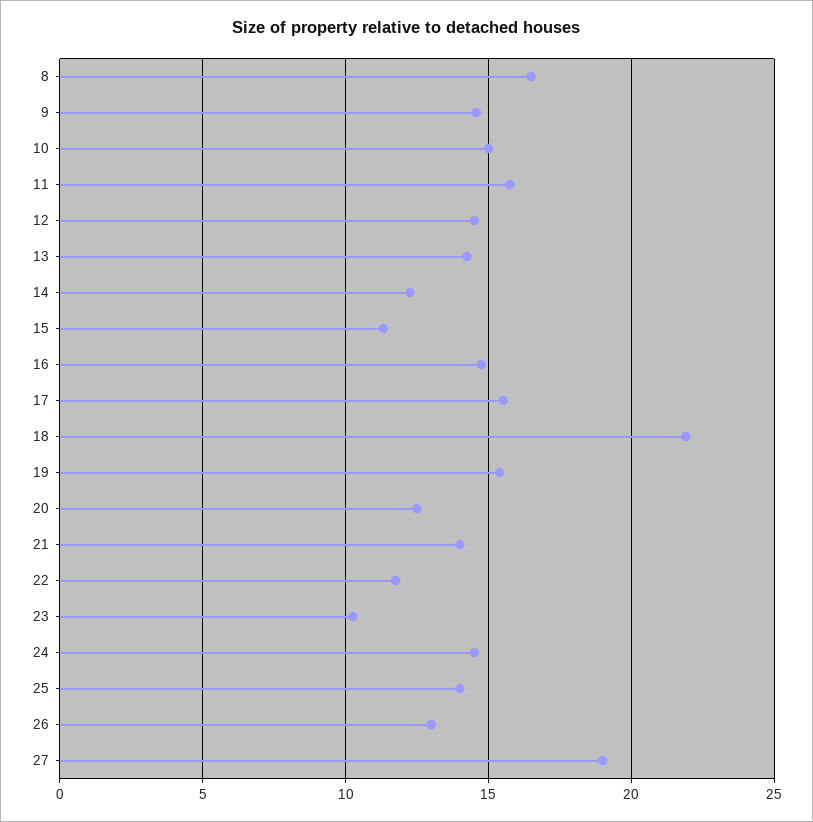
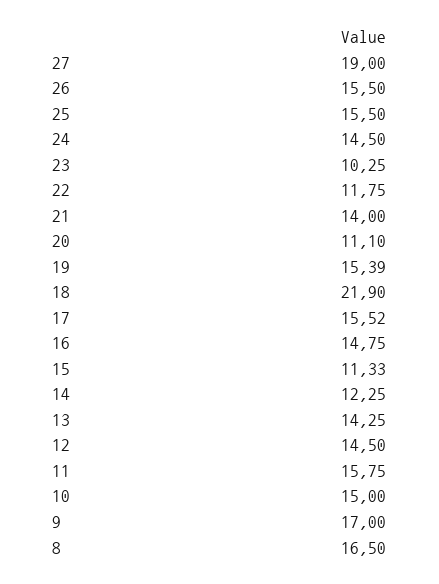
  {
    "8": 16.5,
-   "9": 14.5,
+   "9": 17,
    "10": 15,
    "11": 15.75,
    "12": 14.5,
    "13": 14.25,
    "14": 12.25,
    "15": 11.33,
    "16": 14.75,
    "17": 15.52,
    "18": 21.9,
    "19": 15.39,
-   "20": 12.5,
+   "20": 11.1,
    "21": 14,
    "22": 11.75,
    "23": 10.25,
    "24": 14.5,
-   "25": 14,
+   "25": 15.5,
-   "26": 13,
+   "26": 15.5,
    "27": 19
  }

